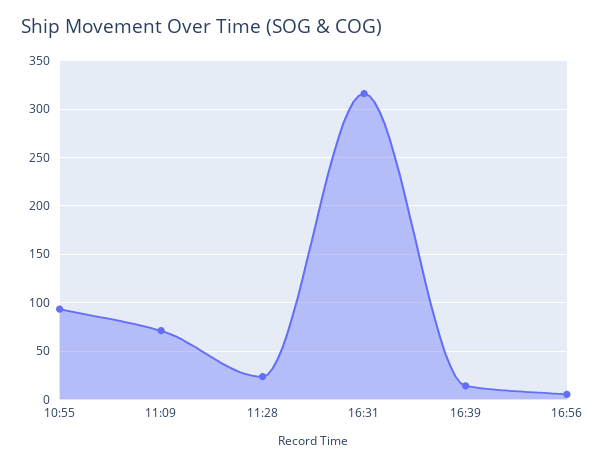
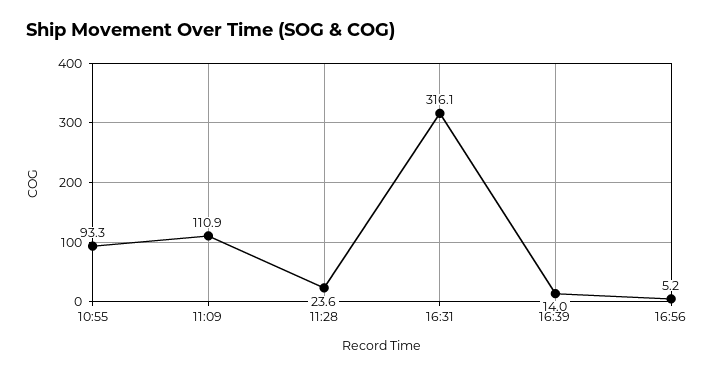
  {
    "10:55": 93.3,
-   "11:09": 70,
+   "11:09": 110.9,
    "11:28": 23.6,
    "16:31": 316.1,
    "16:39": 14,
    "16:56": 5.2
  }

